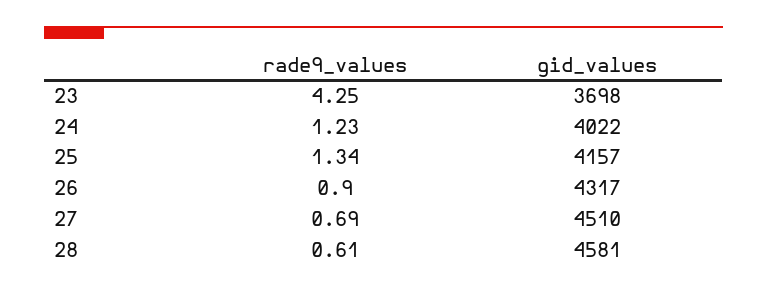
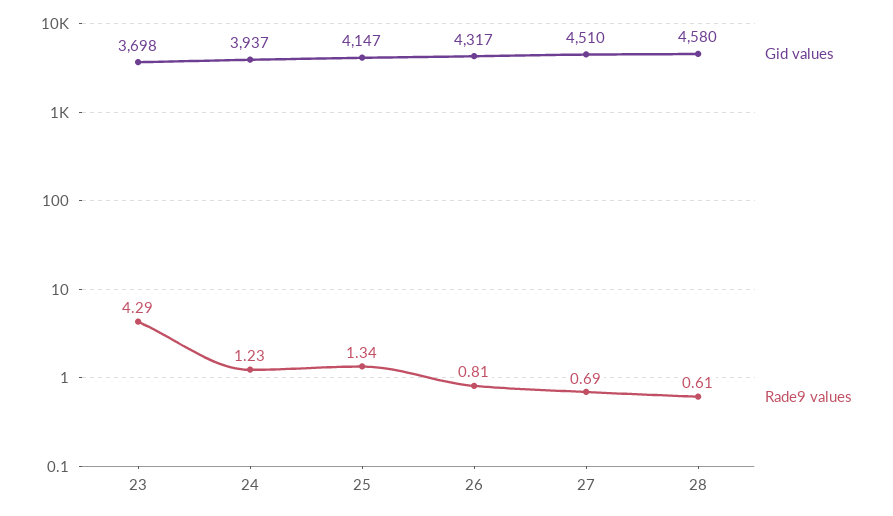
  {
    "rade9_values": {
-     "23": 4.25,
+     "23": 4.29,
      "24": 1.23,
      "25": 1.34,
-     "26": 0.9,
+     "26": 0.81,
      "27": 0.69,
      "28": 0.61
    },
    "gid_values": {
      "23": 3698,
-     "24": 4022,
+     "24": 3937,
-     "25": 4157,
+     "25": 4147,
      "26": 4317,
      "27": 4510,
-     "28": 4581
+     "28": 4580
    }
  }

